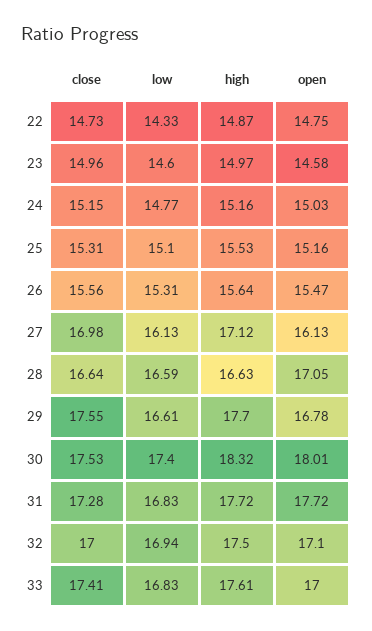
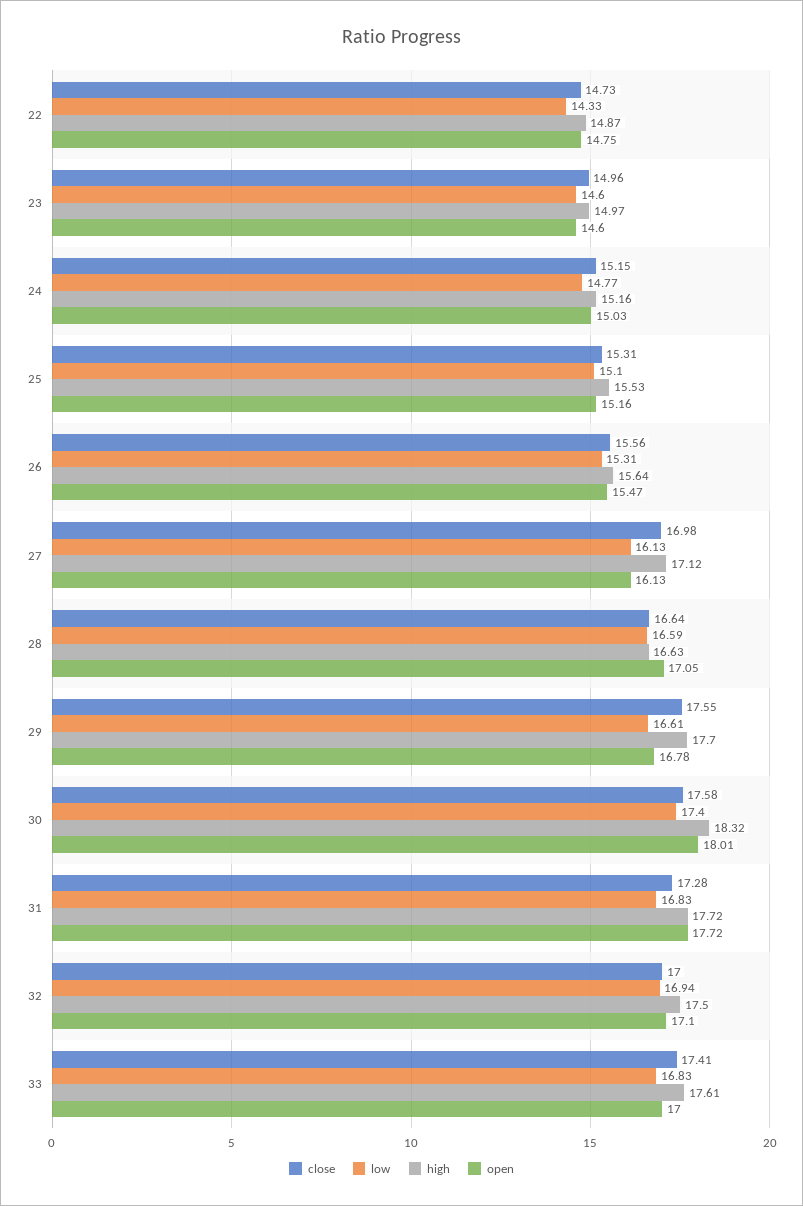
  {
    "close": {
      "22": 14.73,
      "23": 14.96,
      "24": 15.15,
      "25": 15.31,
      "26": 15.56,
      "27": 16.98,
      "28": 16.64,
      "29": 17.55,
-     "30": 17.53,
+     "30": 17.58,
      "31": 17.28,
      "32": 17,
      "33": 17.41
    },
    "low": {
      "22": 14.33,
      "23": 14.6,
      "24": 14.77,
      "25": 15.1,
      "26": 15.31,
      "27": 16.13,
      "28": 16.59,
      "29": 16.61,
      "30": 17.4,
      "31": 16.83,
      "32": 16.94,
      "33": 16.83
    },
    "high": {
      "22": 14.87,
      "23": 14.97,
      "24": 15.16,
      "25": 15.53,
      "26": 15.64,
      "27": 17.12,
      "28": 16.63,
      "29": 17.7,
      "30": 18.32,
      "31": 17.72,
      "32": 17.5,
      "33": 17.61
    },
    "open": {
      "22": 14.75,
-     "23": 14.58,
+     "23": 14.6,
      "24": 15.03,
      "25": 15.16,
      "26": 15.47,
      "27": 16.13,
      "28": 17.05,
      "29": 16.78,
      "30": 18.01,
      "31": 17.72,
      "32": 17.1,
      "33": 17
    }
  }

